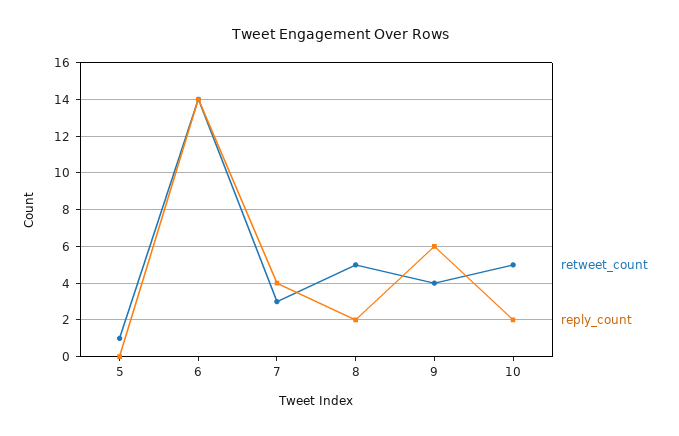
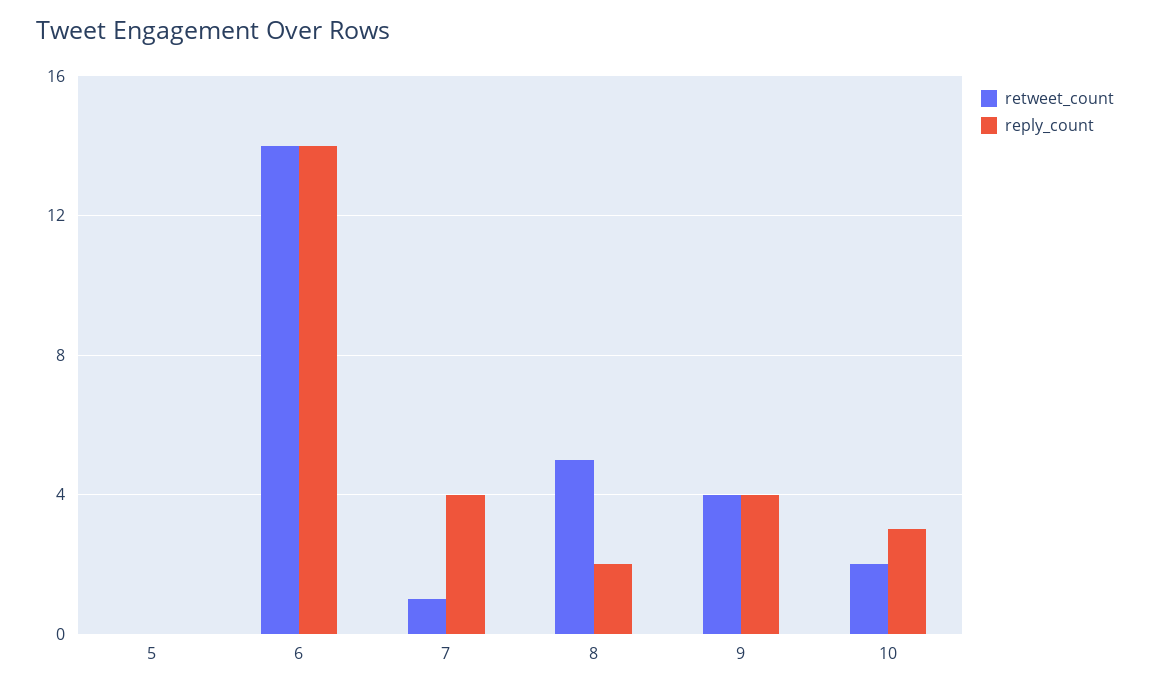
  {
    "retweet_count": {
-     "5": 1,
+     "5": 0,
      "6": 14,
-     "7": 3,
+     "7": 1,
      "8": 5,
      "9": 4,
-     "10": 5
+     "10": 2
    },
    "reply_count": {
      "5": 0,
      "6": 14,
      "7": 4,
      "8": 2,
-     "9": 6,
+     "9": 4,
-     "10": 2
+     "10": 3
    }
  }

